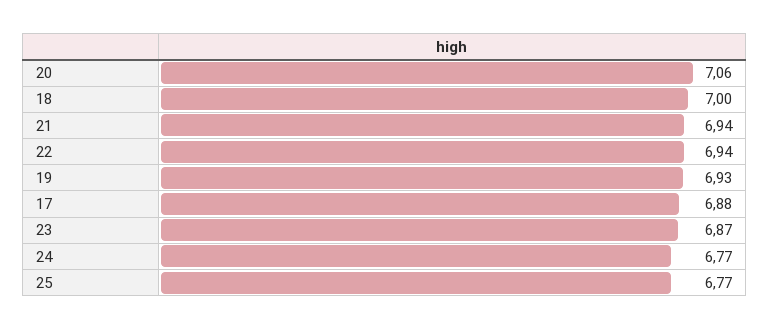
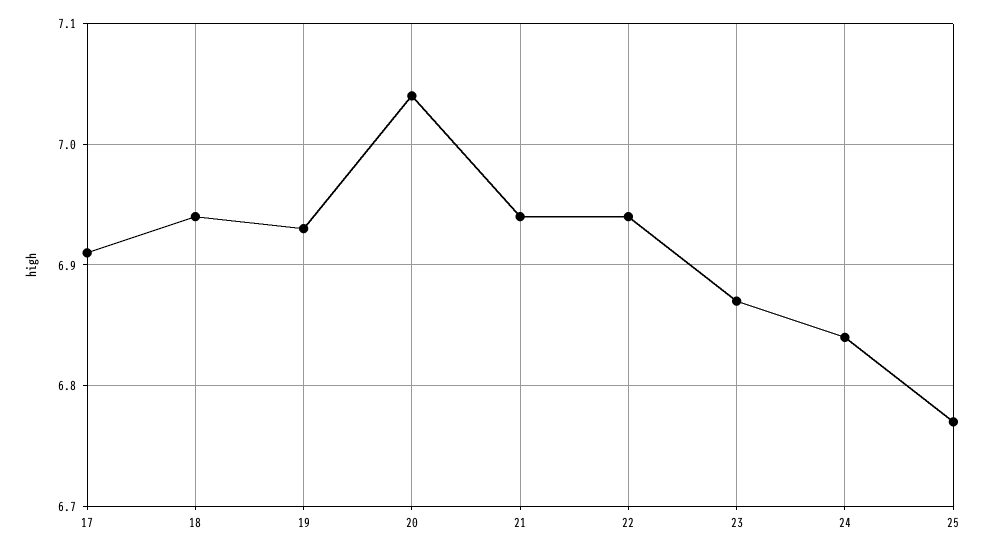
  {
-   "20": 7.06,
+   "20": 7.04,
-   "18": 7,
+   "18": 6.94,
    "21": 6.94,
    "22": 6.94,
    "19": 6.93,
-   "17": 6.88,
+   "17": 6.91,
    "23": 6.87,
-   "24": 6.77,
+   "24": 6.84,
    "25": 6.77
  }

